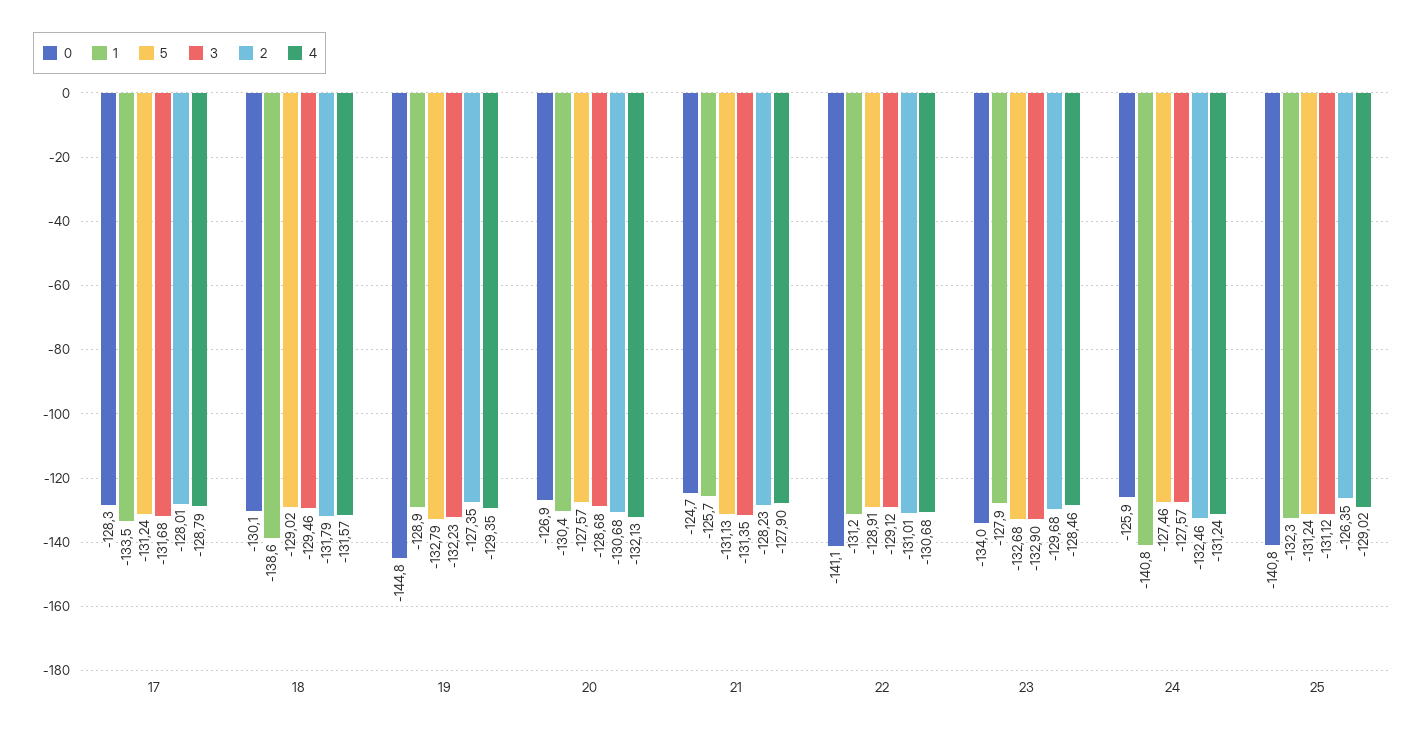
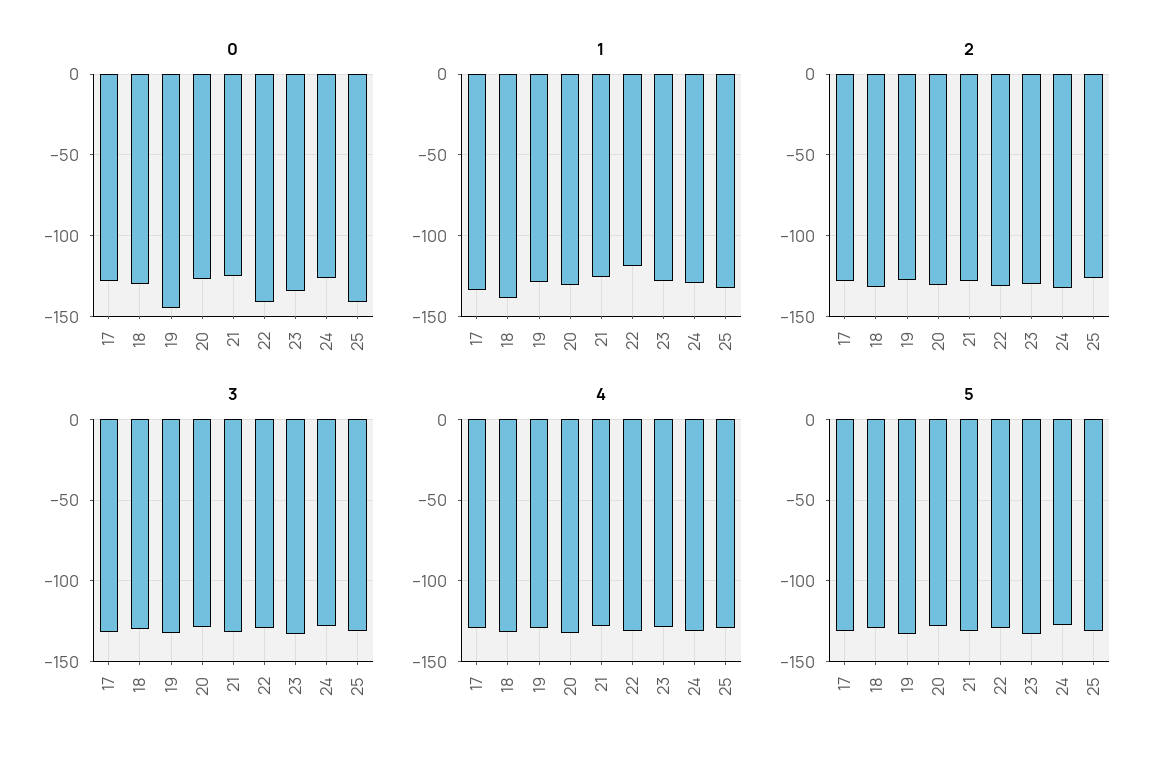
  {
    "0": {
      "17": -128.3,
      "18": -130.1,
      "19": -144.8,
      "20": -126.9,
      "21": -124.7,
      "22": -141.1,
      "23": -134,
      "24": -125.9,
      "25": -140.8
    },
    "1": {
      "17": -133.5,
      "18": -138.6,
      "19": -128.9,
      "20": -130.4,
      "21": -125.7,
-     "22": -131.2,
+     "22": -120,
      "23": -127.9,
-     "24": -140.8,
+     "24": -130,
      "25": -132.3
    },
    "5": {
      "17": -131.24,
      "18": -129.02,
      "19": -132.79,
      "20": -127.57,
      "21": -131.13,
      "22": -128.91,
      "23": -132.68,
      "24": -127.46,
      "25": -131.24
    },
    "3": {
      "17": -131.68,
      "18": -129.46,
      "19": -132.23,
      "20": -128.68,
      "21": -131.35,
      "22": -129.12,
      "23": -132.9,
      "24": -127.57,
      "25": -131.12
    },
    "2": {
      "17": -128.01,
      "18": -131.79,
      "19": -127.35,
      "20": -130.68,
      "21": -128.23,
      "22": -131.01,
      "23": -129.68,
      "24": -132.46,
      "25": -126.35
    },
    "4": {
      "17": -128.79,
      "18": -131.57,
      "19": -129.35,
      "20": -132.13,
      "21": -127.9,
      "22": -130.68,
      "23": -128.46,
      "24": -131.24,
      "25": -129.02
    }
  }

